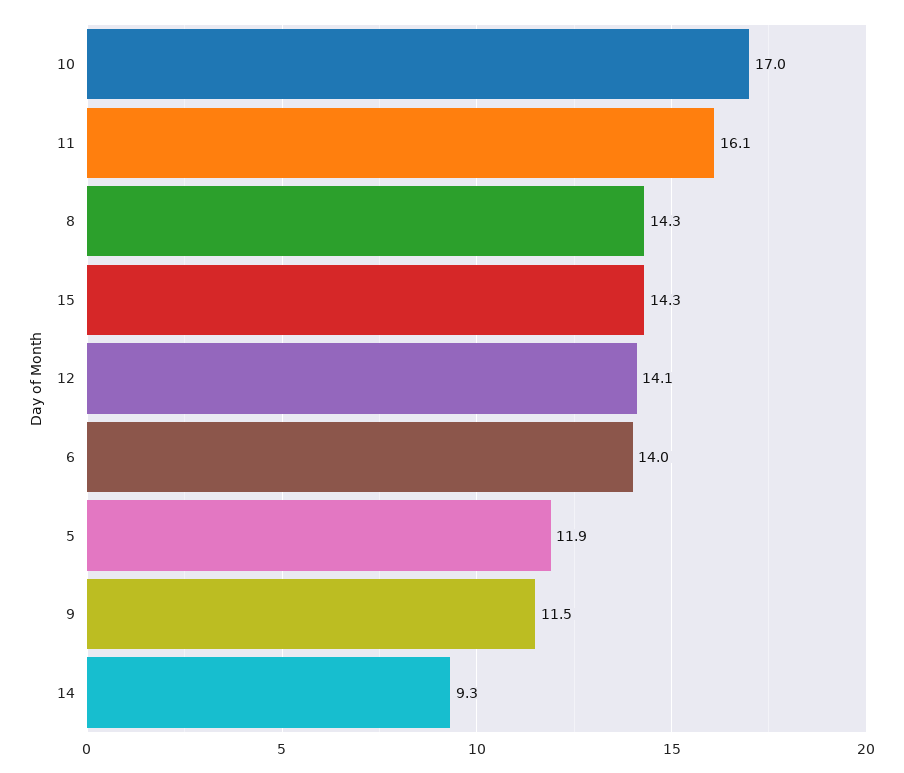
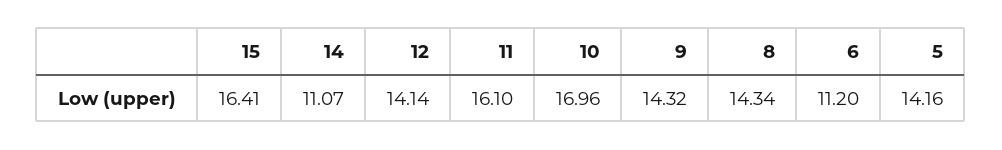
  {
    "10": 16.96,
    "11": 16.1,
    "8": 14.34,
-   "15": 14.3,
+   "15": 16.41,
    "12": 14.14,
-   "6": 14,
+   "6": 11.2,
-   "5": 11.9,
+   "5": 14.16,
-   "9": 11.5,
+   "9": 14.32,
-   "14": 9.3
+   "14": 11.07
  }

